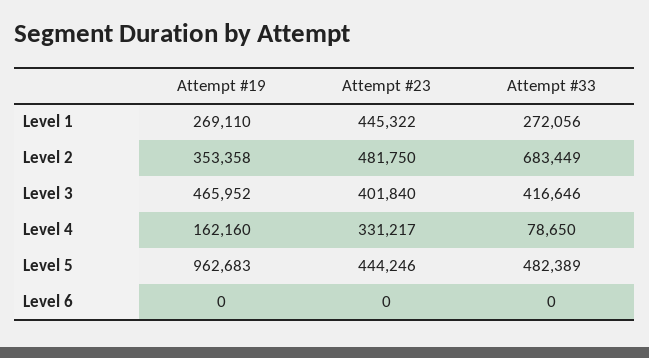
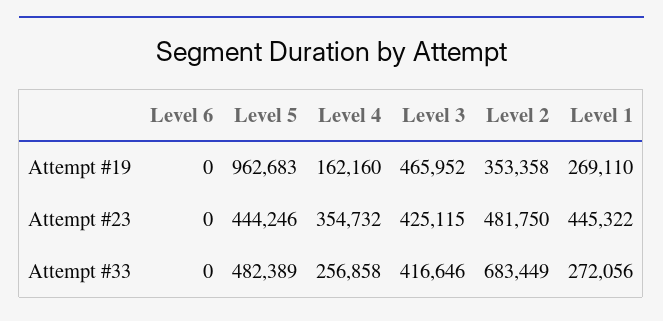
  {
    "Attempt #19": {
      "Level 1": 269110,
      "Level 2": 353358,
      "Level 3": 465952,
      "Level 4": 162160,
      "Level 5": 962683,
      "Level 6": 0
    },
    "Attempt #23": {
      "Level 1": 445322,
      "Level 2": 481750,
-     "Level 3": 401840,
+     "Level 3": 425115,
-     "Level 4": 331217,
+     "Level 4": 354732,
      "Level 5": 444246,
      "Level 6": 0
    },
    "Attempt #33": {
      "Level 1": 272056,
      "Level 2": 683449,
      "Level 3": 416646,
-     "Level 4": 78650,
+     "Level 4": 256858,
      "Level 5": 482389,
      "Level 6": 0
    }
  }

